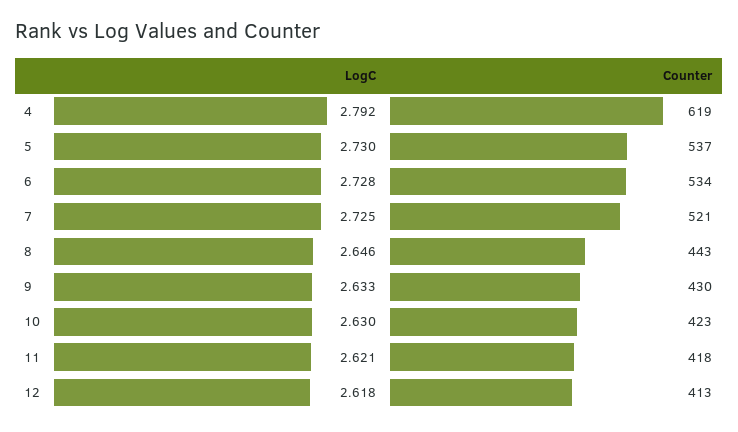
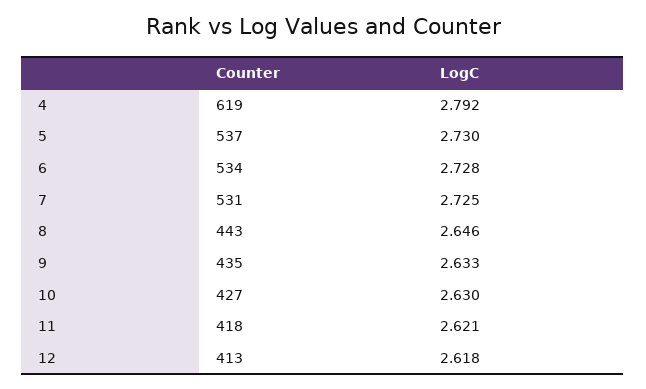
  {
    "LogC": {
      "4": 2.792,
      "5": 2.73,
      "6": 2.728,
      "7": 2.725,
      "8": 2.646,
      "9": 2.633,
      "10": 2.63,
      "11": 2.621,
      "12": 2.618
    },
    "Counter": {
      "4": 619,
      "5": 537,
      "6": 534,
-     "7": 521,
+     "7": 531,
      "8": 443,
-     "9": 430,
+     "9": 435,
-     "10": 423,
+     "10": 427,
      "11": 418,
      "12": 413
    }
  }

